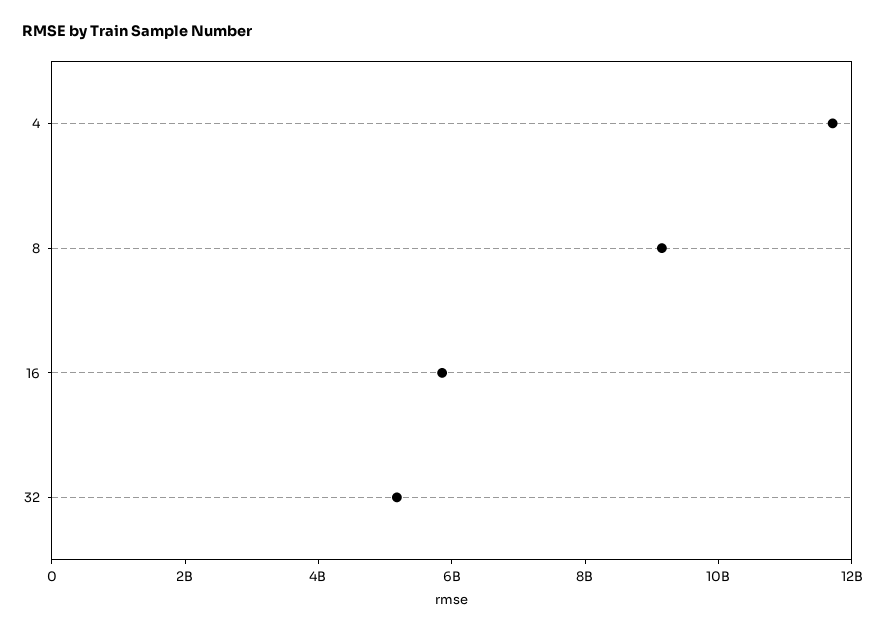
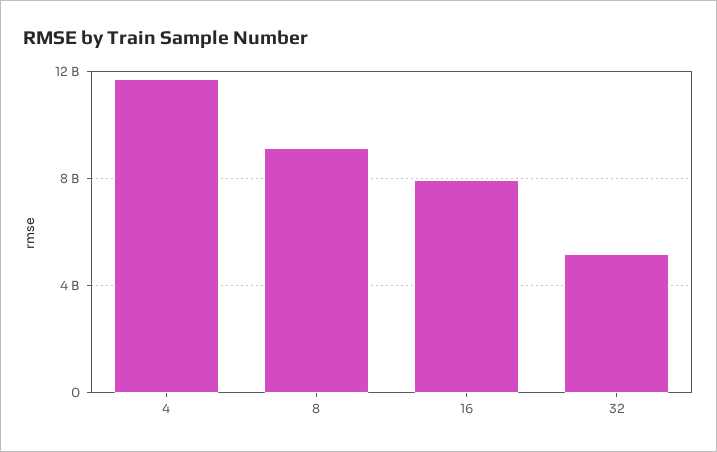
  {
    "4": 11500000000,
    "8": 9000000000,
-   "16": 6000000000,
+   "16": 8000000000,
    "32": 5000000000
  }

